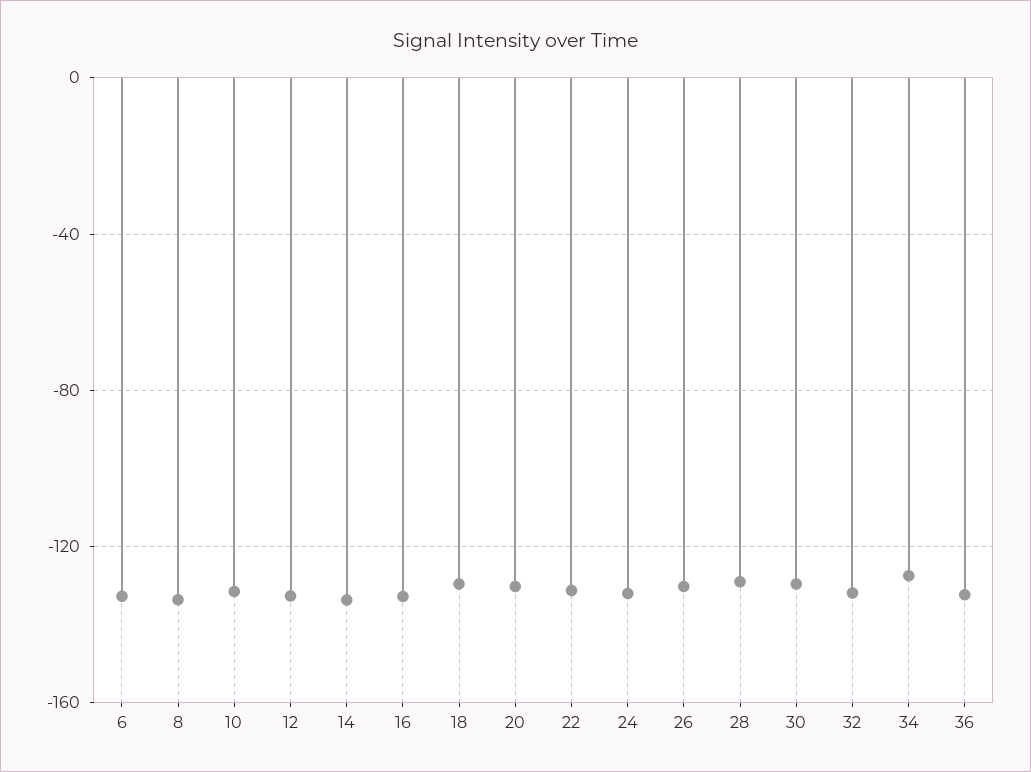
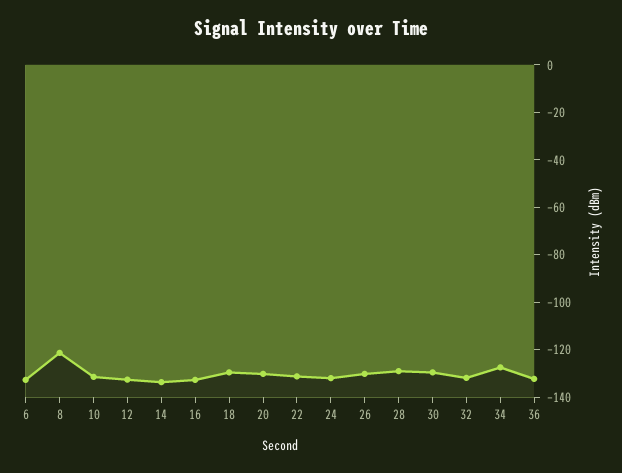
  {
    "6": -135,
-   "8": -135,
+   "8": -120,
    "10": -130,
    "12": -135,
    "14": -135,
    "16": -135,
    "18": -130,
    "20": -130,
    "22": -130,
    "24": -130,
    "26": -130,
    "28": -130,
    "30": -130,
    "32": -130,
    "34": -125,
    "36": -130
  }

